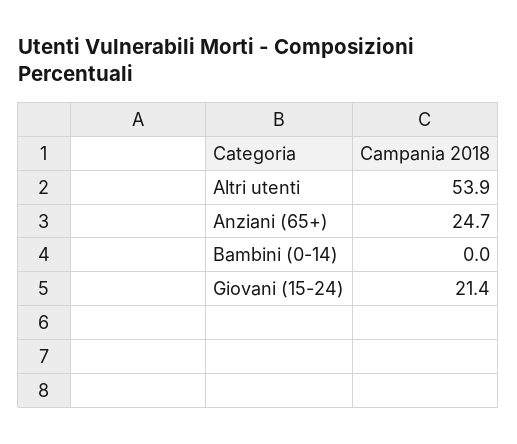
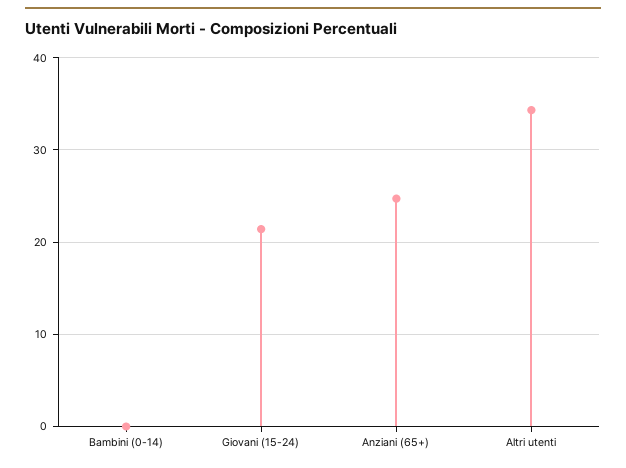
  {
-   "Altri utenti": 53.9,
+   "Altri utenti": 34,
    "Anziani (65+)": 24.7,
    "Bambini (0-14)": 0,
    "Giovani (15-24)": 21.4
  }

